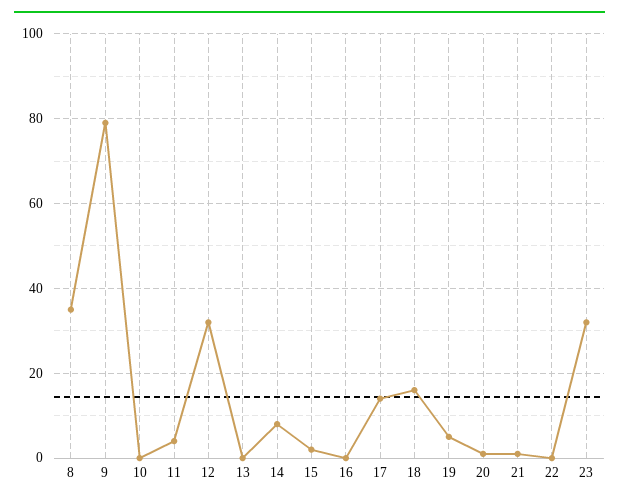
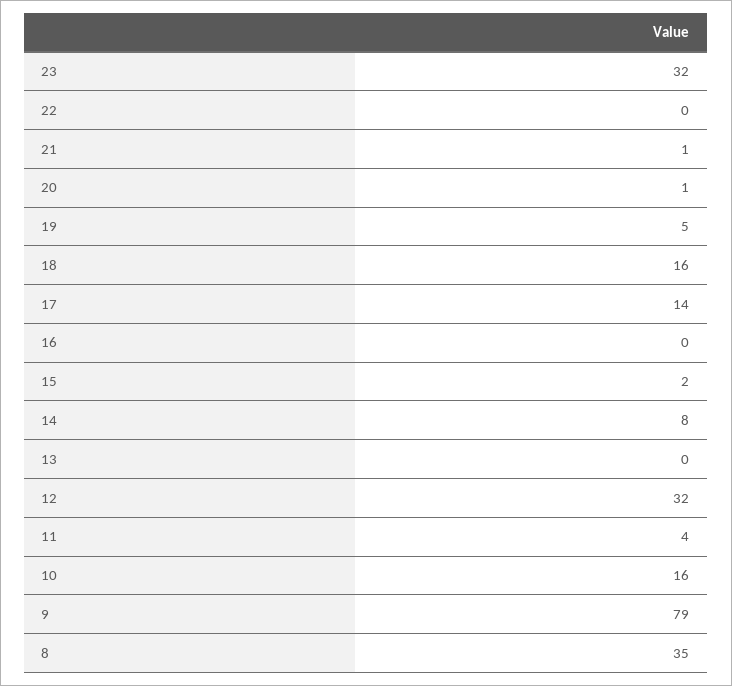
  {
    "8": 35,
    "9": 79,
-   "10": 0,
+   "10": 16,
    "11": 4,
    "12": 32,
    "13": 0,
    "14": 8,
    "15": 2,
    "16": 0,
    "17": 14,
    "18": 16,
    "19": 5,
    "20": 1,
    "21": 1,
    "22": 0,
    "23": 32
  }

